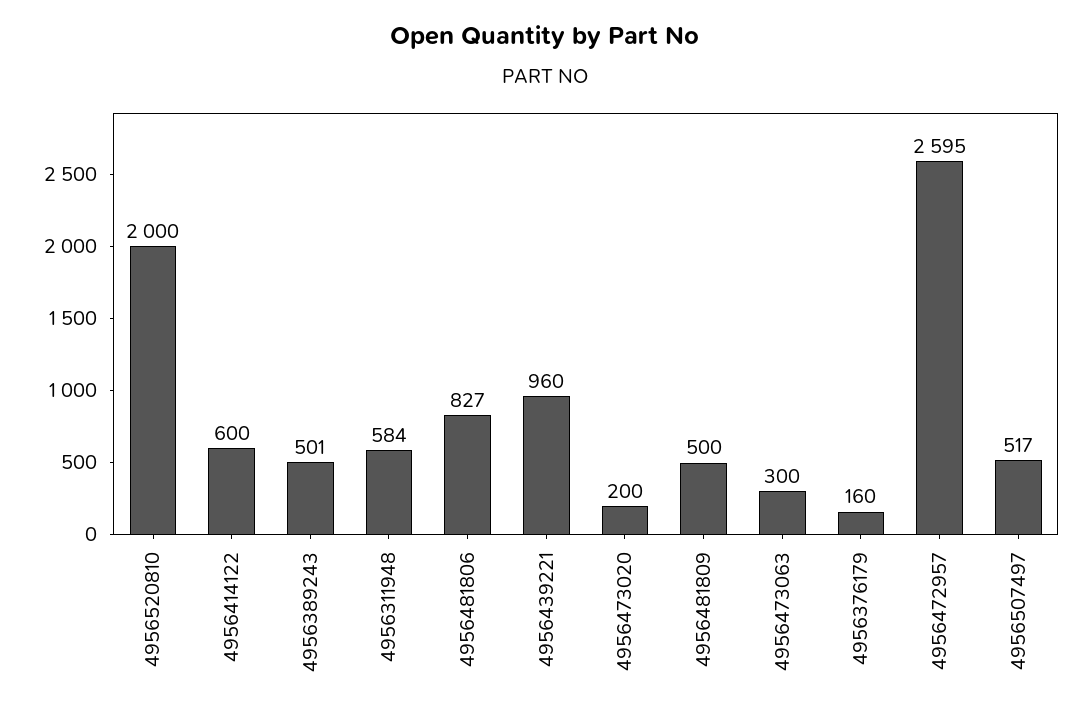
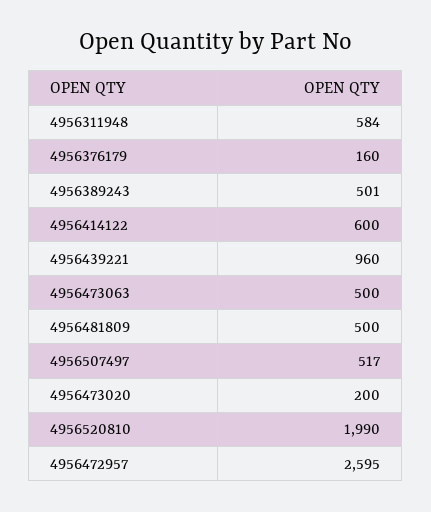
  {
-   "4956520810": 2000,
+   "4956520810": 1990,
    "4956414122": 600,
    "4956389243": 501,
    "4956311948": 584,
-   "4956481806": 827,
    "4956439221": 960,
    "4956473020": 200,
    "4956481809": 500,
-   "4956473063": 300,
+   "4956473063": 500,
    "4956376179": 160,
    "4956472957": 2595,
    "4956507497": 517
  }

